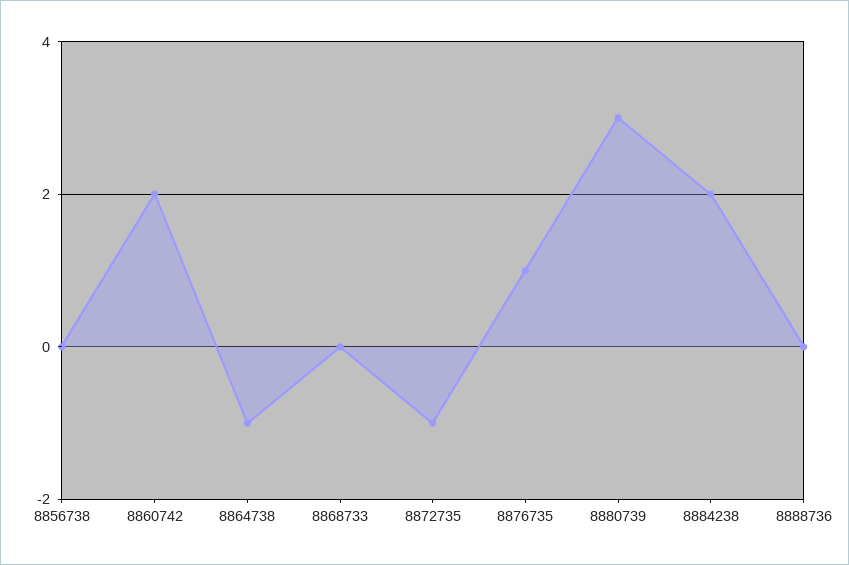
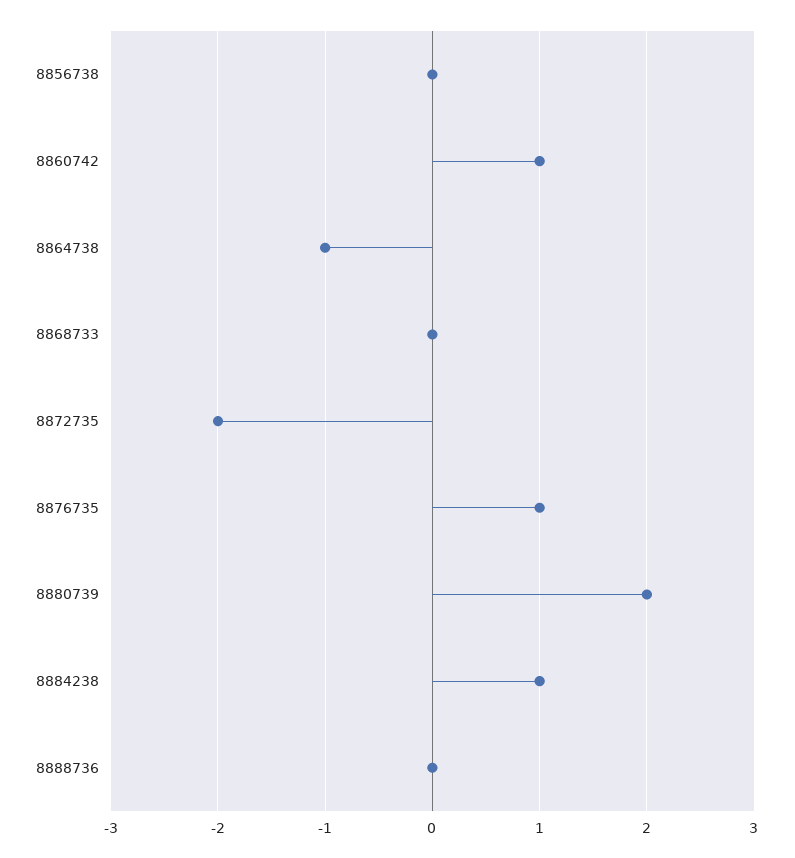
  {
    "8856738": 0,
-   "8860742": 2,
+   "8860742": 1,
    "8864738": -1,
    "8868733": 0,
-   "8872735": -1,
+   "8872735": -2,
    "8876735": 1,
-   "8880739": 3,
+   "8880739": 2,
-   "8884238": 2,
+   "8884238": 1,
    "8888736": 0
  }

